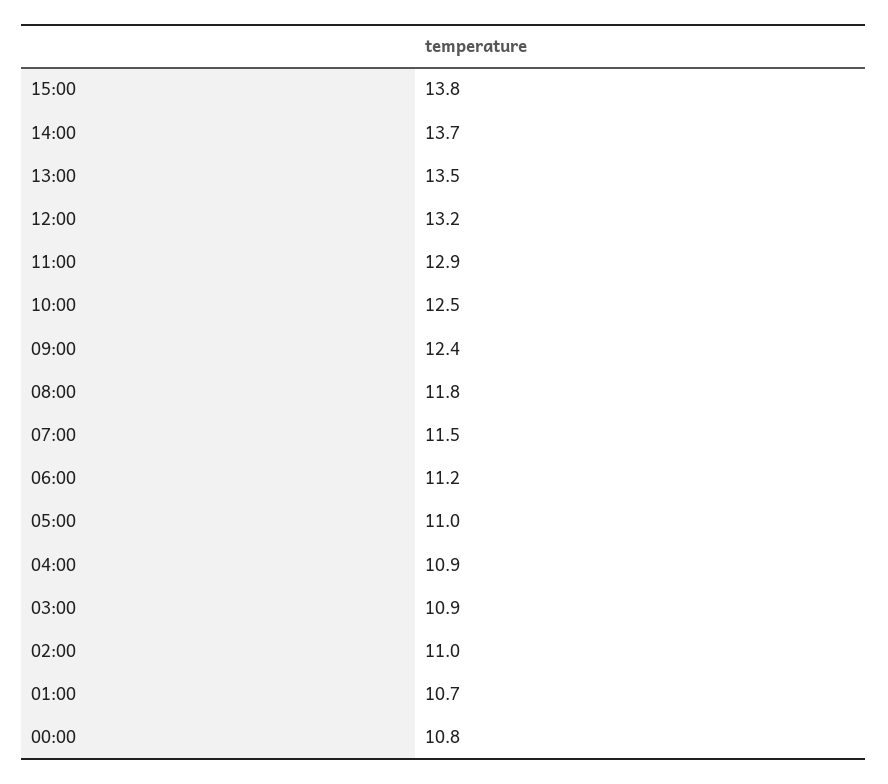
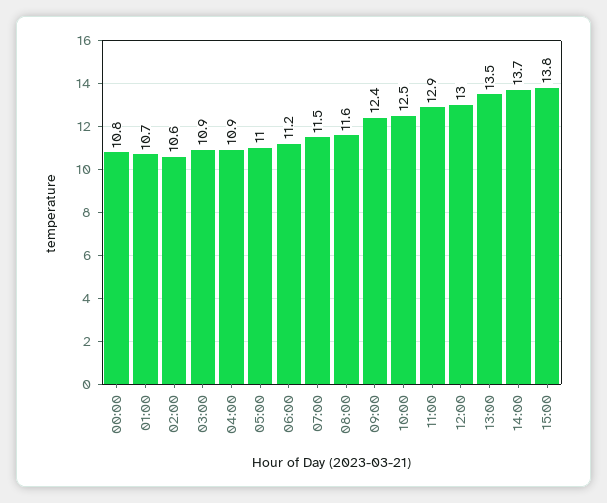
  {
    "15:00": 13.8,
    "14:00": 13.7,
    "13:00": 13.5,
-   "12:00": 13.2,
+   "12:00": 13,
    "11:00": 12.9,
    "10:00": 12.5,
    "09:00": 12.4,
-   "08:00": 11.8,
+   "08:00": 11.6,
    "07:00": 11.5,
    "06:00": 11.2,
    "05:00": 11,
    "04:00": 10.9,
    "03:00": 10.9,
-   "02:00": 11,
+   "02:00": 10.6,
    "01:00": 10.7,
    "00:00": 10.8
  }

